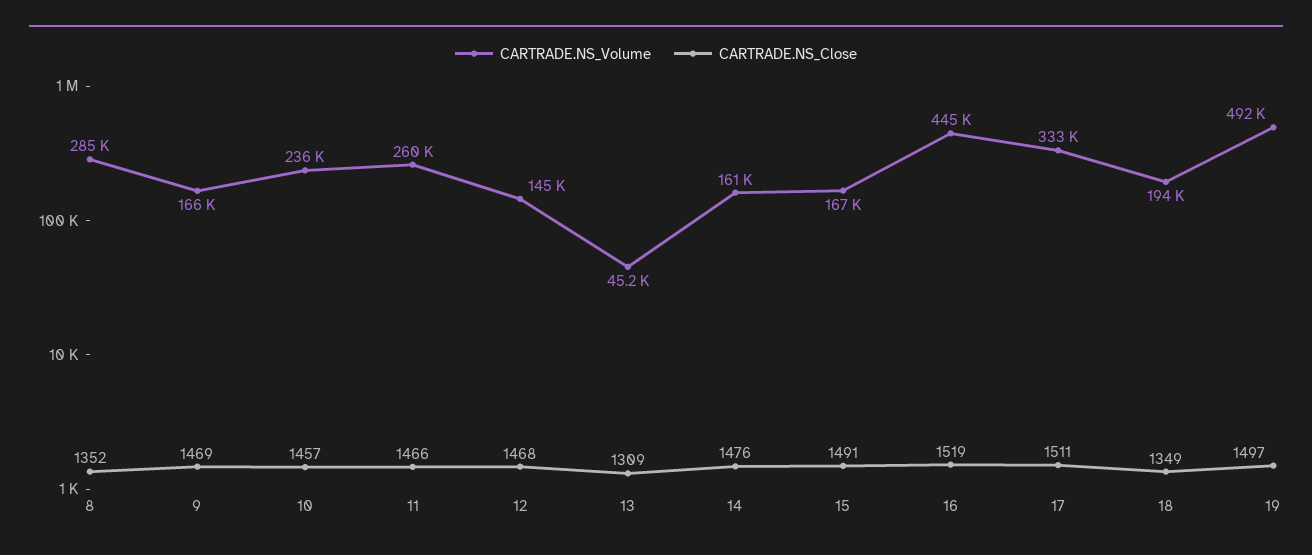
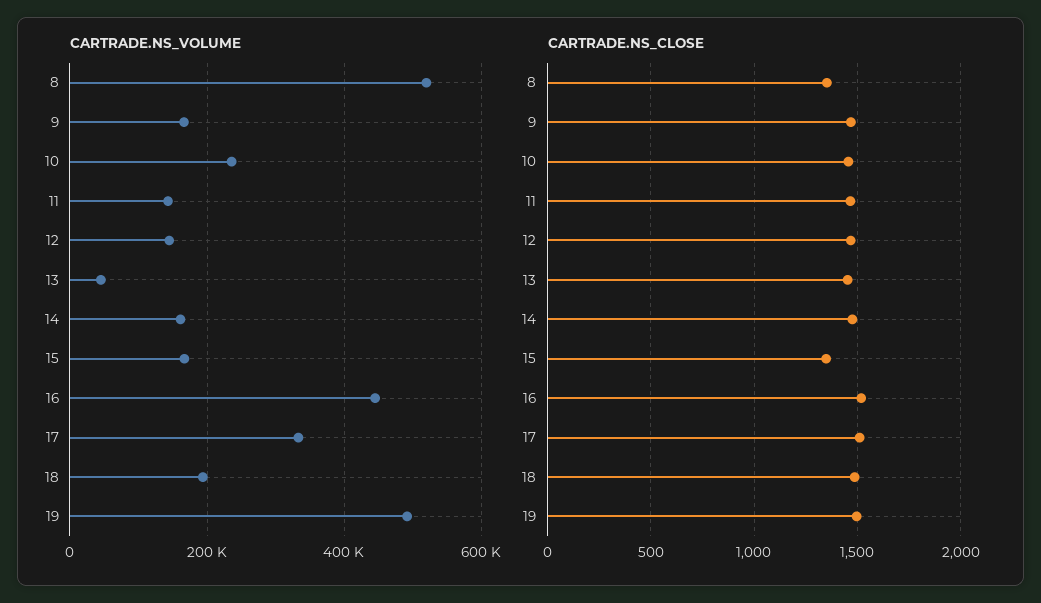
  {
    "CARTRADE.NS_Volume": {
-     "8": 285000,
+     "8": 520000,
      "9": 166000,
      "10": 236000,
-     "11": 260000,
+     "11": 140000,
      "12": 145000,
      "13": 45200,
      "14": 161000,
      "15": 167000,
      "16": 445000,
      "17": 333000,
      "18": 194000,
      "19": 492000
    },
    "CARTRADE.NS_Close": {
      "8": 1352,
      "9": 1469,
      "10": 1457,
      "11": 1466,
      "12": 1468,
-     "13": 1309,
+     "13": 1450,
      "14": 1476,
-     "15": 1491,
+     "15": 1350,
      "16": 1519,
      "17": 1511,
-     "18": 1349,
+     "18": 1500,
      "19": 1497
    }
  }

